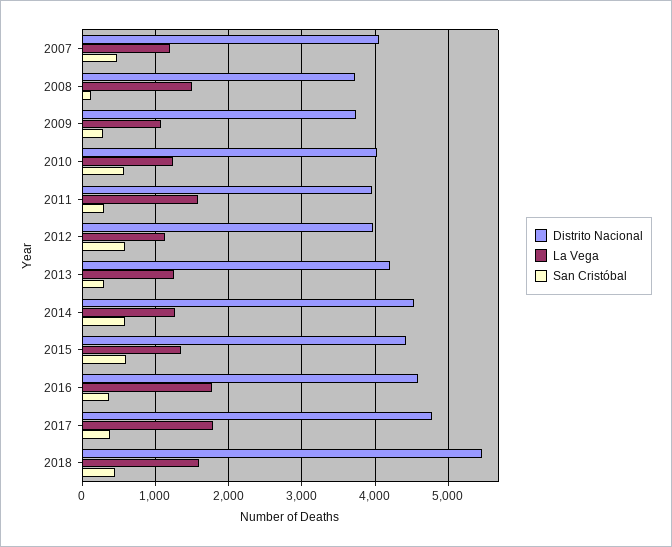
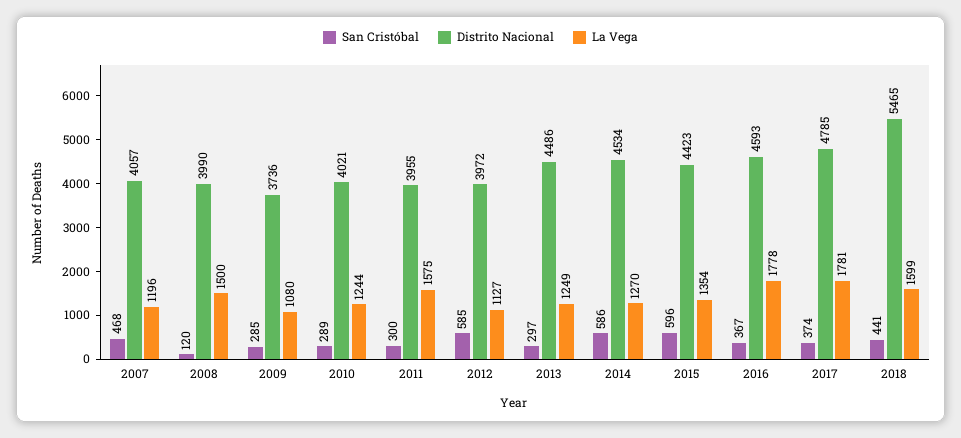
  {
    "Distrito Nacional": {
      "2007": 4057,
-     "2008": 3700,
+     "2008": 3990,
      "2009": 3736,
      "2010": 4021,
      "2011": 3955,
      "2012": 3972,
-     "2013": 4200,
+     "2013": 4486,
      "2014": 4534,
      "2015": 4423,
      "2016": 4593,
      "2017": 4785,
      "2018": 5465
    },
    "La Vega": {
      "2007": 1196,
      "2008": 1500,
      "2009": 1080,
      "2010": 1244,
      "2011": 1575,
      "2012": 1127,
      "2013": 1249,
      "2014": 1270,
      "2015": 1354,
      "2016": 1778,
      "2017": 1781,
      "2018": 1599
    },
    "San Cristóbal": {
      "2007": 468,
      "2008": 120,
      "2009": 285,
-     "2010": 600,
+     "2010": 289,
      "2011": 300,
      "2012": 585,
      "2013": 297,
      "2014": 586,
      "2015": 596,
      "2016": 367,
      "2017": 374,
      "2018": 441
    }
  }

